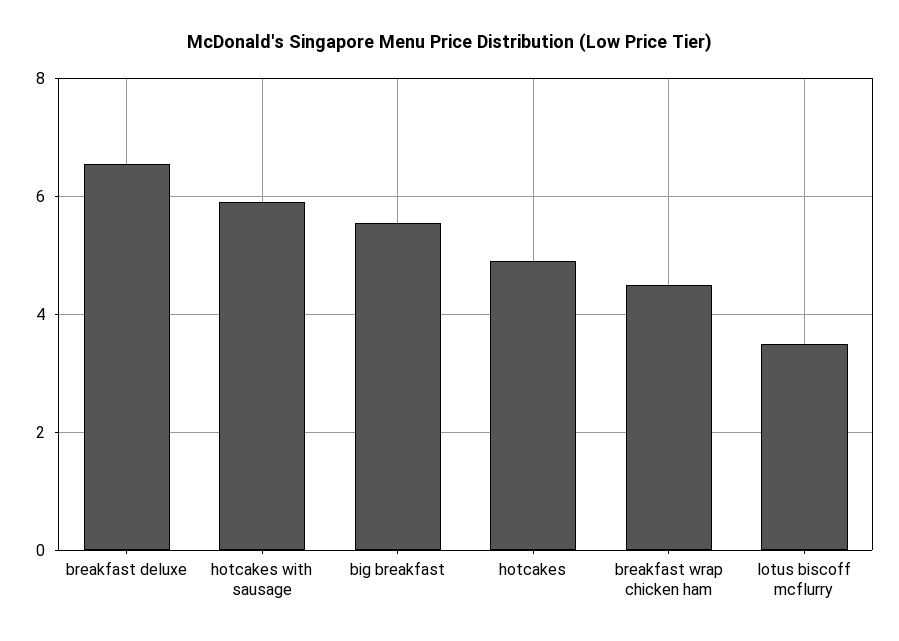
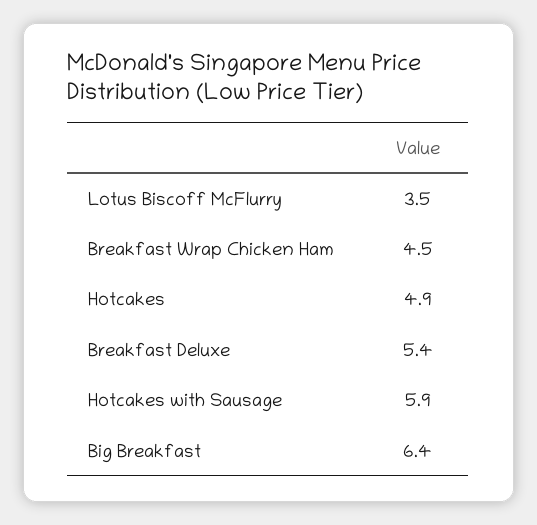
  {
-   "breakfast deluxe": 6.6,
+   "breakfast deluxe": 5.4,
    "hotcakes with sausage": 5.9,
-   "big breakfast": 5.6,
+   "big breakfast": 6.4,
    "hotcakes": 4.9,
    "breakfast wrap chicken ham": 4.5,
    "lotus biscoff mcflurry": 3.5
  }

